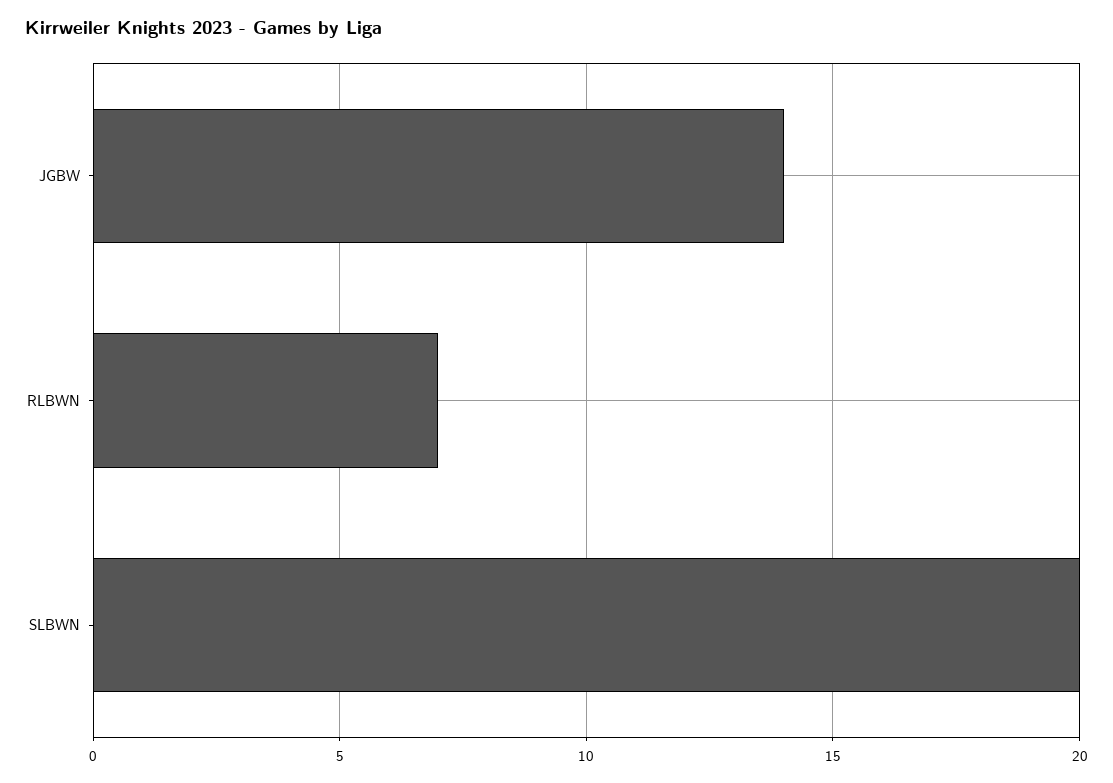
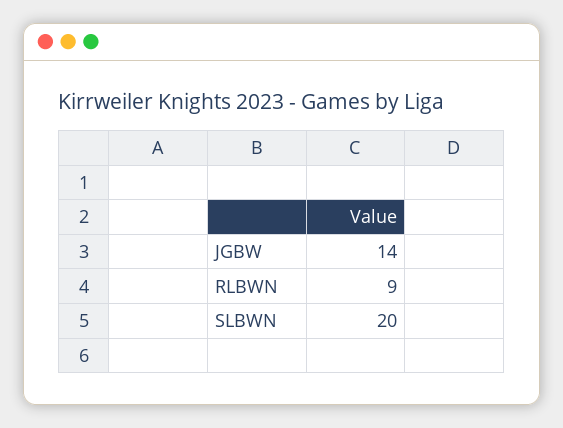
  {
    "JGBW": 14,
-   "RLBWN": 7,
+   "RLBWN": 9,
    "SLBWN": 20
  }

